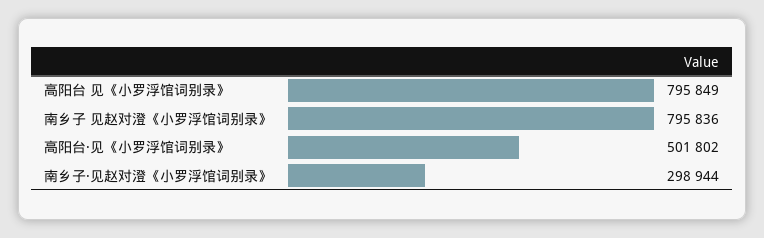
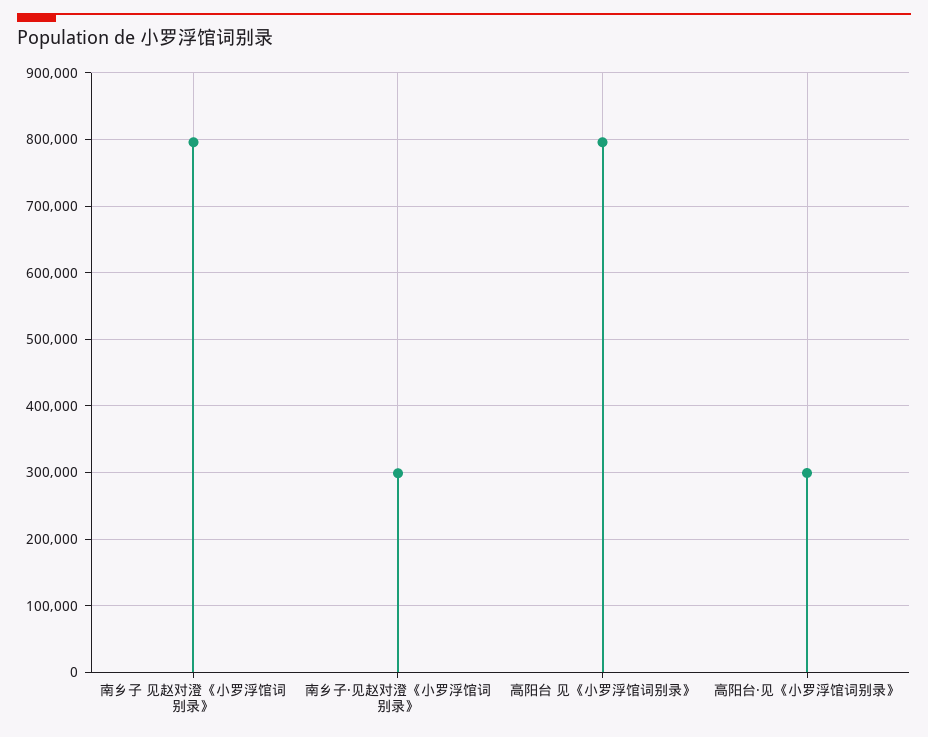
  {
    "高阳台 见《小罗浮馆词别录》": 795849,
    "南乡子 见赵对澄《小罗浮馆词别录》": 795836,
-   "高阳台·见《小罗浮馆词别录》": 501802,
+   "高阳台·见《小罗浮馆词别录》": 300000,
    "南乡子·见赵对澄《小罗浮馆词别录》": 298944
  }

